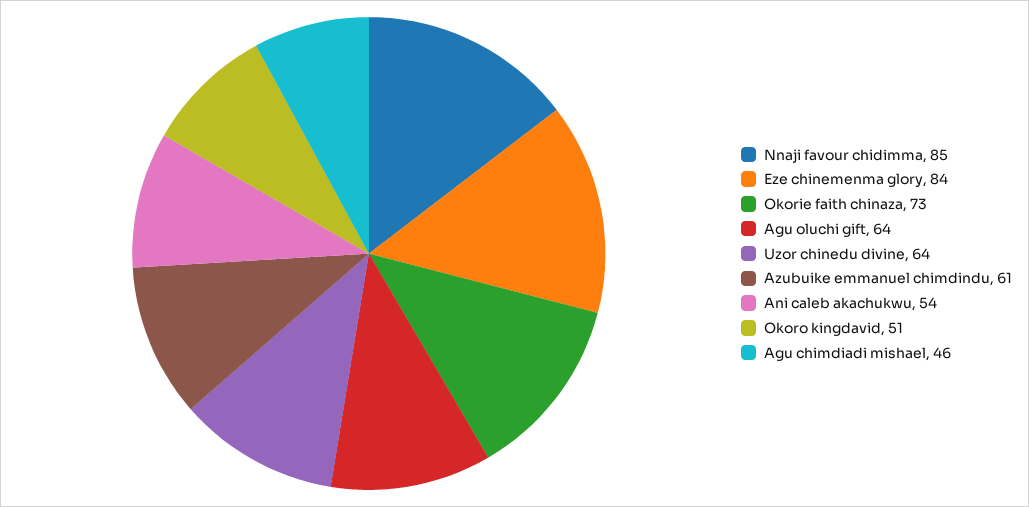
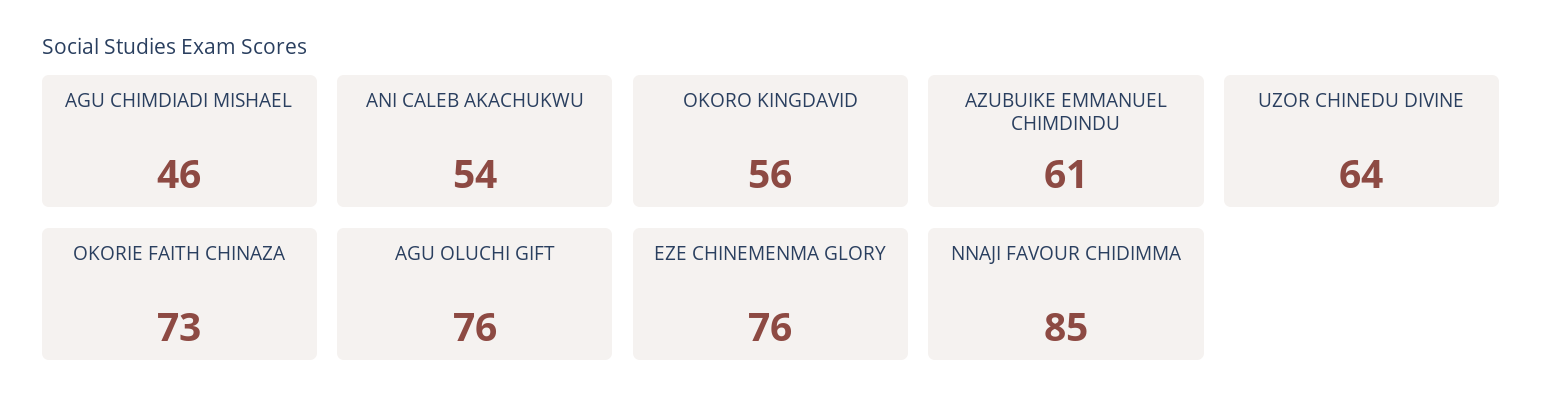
  {
    "Nnaji favour chidimma": 85,
-   "Eze chinemenma glory": 84,
+   "Eze chinemenma glory": 76,
    "Okorie faith chinaza": 73,
-   "Agu oluchi gift": 64,
+   "Agu oluchi gift": 76,
    "Uzor chinedu divine": 64,
    "Azubuike emmanuel chimdindu": 61,
    "Ani caleb akachukwu": 54,
-   "Okoro kingdavid": 51,
+   "Okoro kingdavid": 56,
    "Agu chimdiadi mishael": 46
  }

